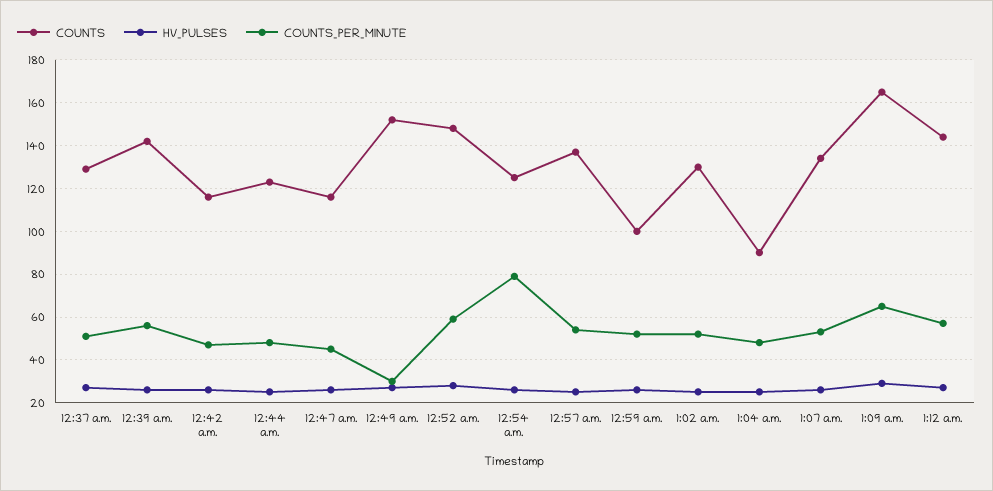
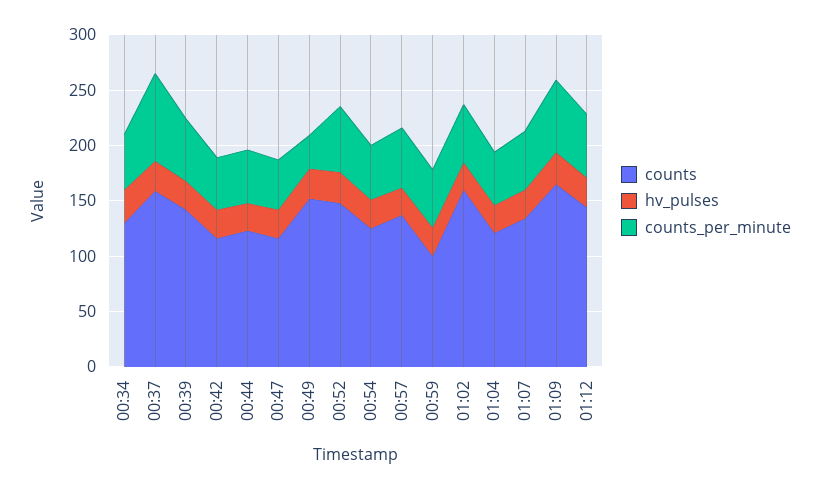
  {
    "COUNTS": {
-     "12:37 a.m.": 130,
+     "12:37 a.m.": 160,
      "12:39 a.m.": 140,
      "12:42 a.m.": 115,
      "12:44 a.m.": 125,
      "12:47 a.m.": 115,
      "12:49 a.m.": 150,
      "12:52 a.m.": 150,
      "12:54 a.m.": 125,
      "12:57 a.m.": 135,
      "12:59 a.m.": 100,
-     "1:02 a.m.": 130,
+     "1:02 a.m.": 160,
-     "1:04 a.m.": 90,
+     "1:04 a.m.": 120,
      "1:07 a.m.": 135,
      "1:09 a.m.": 165,
-     "1:12 a.m.": 145
+     "1:12 a.m.": 145,
+     "00:34": 130
    },
    "HV_PULSES": {
      "12:37 a.m.": 25,
      "12:39 a.m.": 25,
      "12:42 a.m.": 25,
      "12:44 a.m.": 25,
      "12:47 a.m.": 25,
      "12:49 a.m.": 25,
      "12:52 a.m.": 30,
      "12:54 a.m.": 25,
      "12:57 a.m.": 25,
      "12:59 a.m.": 25,
      "1:02 a.m.": 25,
      "1:04 a.m.": 25,
      "1:07 a.m.": 25,
      "1:09 a.m.": 30,
-     "1:12 a.m.": 25
+     "1:12 a.m.": 25,
+     "00:34": 30
    },
    "COUNTS_PER_MINUTE": {
-     "12:37 a.m.": 50,
+     "12:37 a.m.": 80,
      "12:39 a.m.": 55,
      "12:42 a.m.": 45,
      "12:44 a.m.": 50,
      "12:47 a.m.": 45,
      "12:49 a.m.": 30,
      "12:52 a.m.": 60,
-     "12:54 a.m.": 80,
+     "12:54 a.m.": 50,
      "12:57 a.m.": 55,
      "12:59 a.m.": 50,
      "1:02 a.m.": 50,
      "1:04 a.m.": 50,
      "1:07 a.m.": 55,
      "1:09 a.m.": 65,
-     "1:12 a.m.": 55
+     "1:12 a.m.": 55,
+     "00:34": 50
    }
  }

